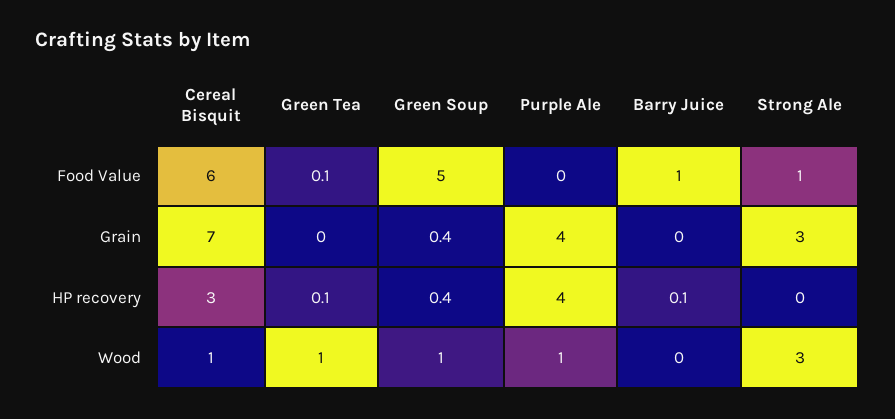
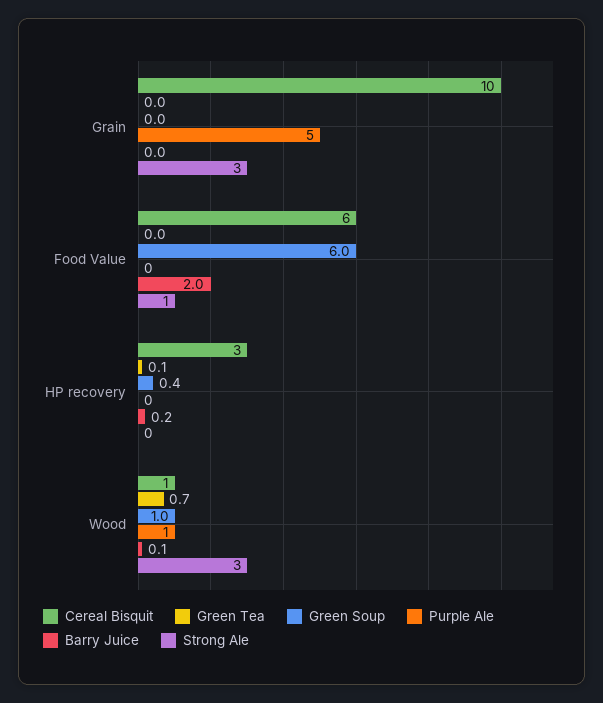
  {
    "Cereal Bisquit": {
      "Food Value": 6,
-     "Grain": 7,
+     "Grain": 10,
      "HP recovery": 3,
      "Wood": 1
    },
    "Green Tea": {
-     "Food Value": 0.1,
+     "Food Value": 0,
      "Grain": 0,
      "HP recovery": 0.1,
-     "Wood": 1
+     "Wood": 0.7
    },
    "Green Soup": {
-     "Food Value": 5,
+     "Food Value": 6,
-     "Grain": 0.4,
+     "Grain": 0,
      "HP recovery": 0.4,
      "Wood": 1
    },
    "Purple Ale": {
      "Food Value": 0,
-     "Grain": 4,
+     "Grain": 5,
-     "HP recovery": 4,
+     "HP recovery": 0,
      "Wood": 1
    },
    "Barry Juice": {
-     "Food Value": 1,
+     "Food Value": 2,
      "Grain": 0,
-     "HP recovery": 0.1,
+     "HP recovery": 0.2,
-     "Wood": 0
+     "Wood": 0.1
    },
    "Strong Ale": {
      "Food Value": 1,
      "Grain": 3,
      "HP recovery": 0,
      "Wood": 3
    }
  }

